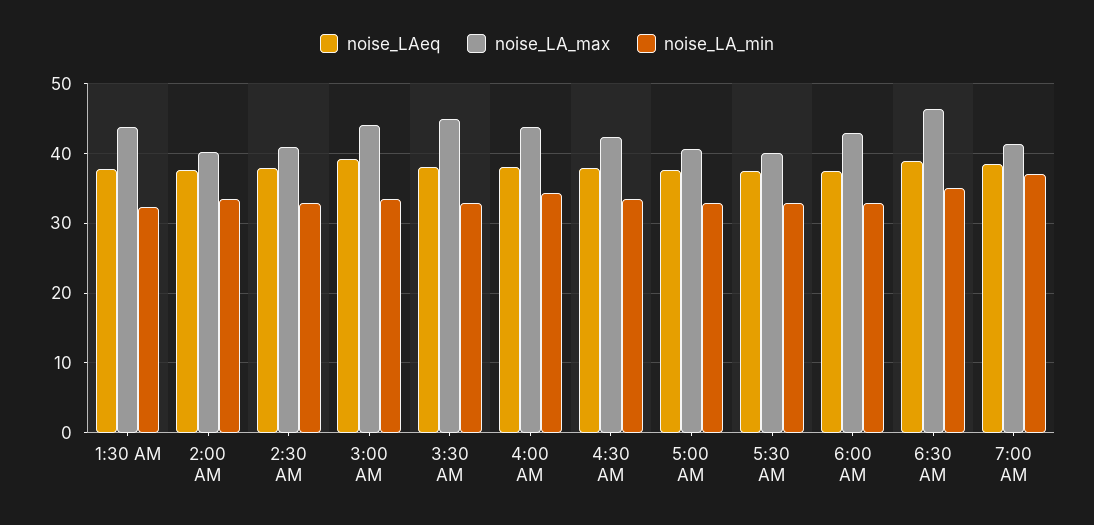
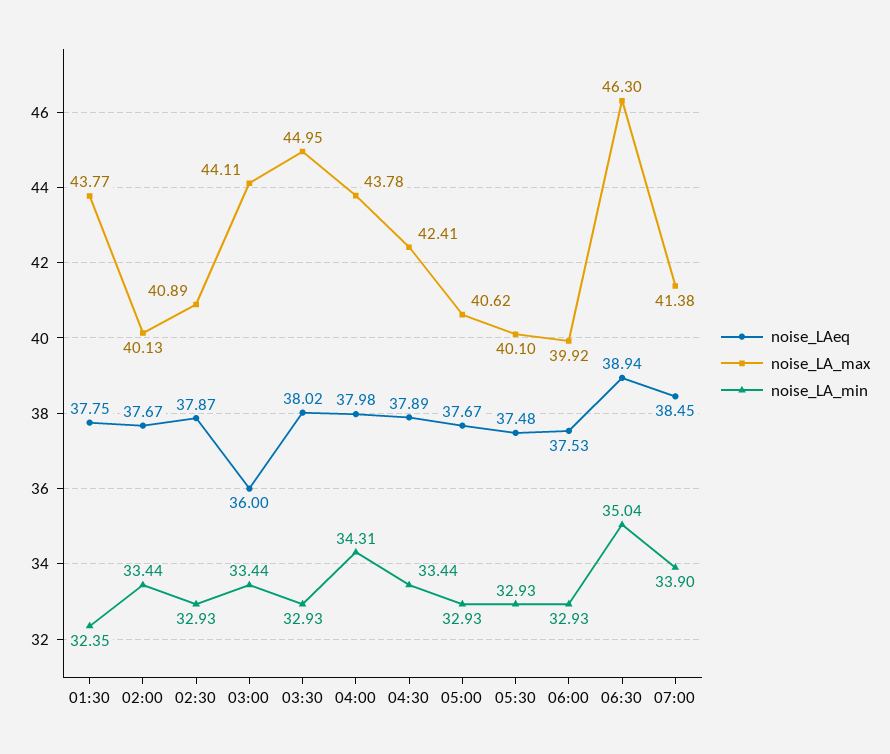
  {
    "noise_LAeq": {
      "1:30 AM": 37.75,
      "2:00 AM": 37.67,
      "2:30 AM": 37.87,
-     "3:00 AM": 39,
+     "3:00 AM": 36,
      "3:30 AM": 38.02,
      "4:00 AM": 37.98,
      "4:30 AM": 37.89,
      "5:00 AM": 37.67,
      "5:30 AM": 37.48,
      "6:00 AM": 37.53,
      "6:30 AM": 38.94,
      "7:00 AM": 38.45
    },
    "noise_LA_max": {
      "1:30 AM": 43.77,
      "2:00 AM": 40.13,
      "2:30 AM": 40.89,
      "3:00 AM": 44.11,
      "3:30 AM": 44.95,
      "4:00 AM": 43.78,
      "4:30 AM": 42.41,
      "5:00 AM": 40.62,
      "5:30 AM": 40.1,
-     "6:00 AM": 43,
+     "6:00 AM": 39.92,
      "6:30 AM": 46.3,
      "7:00 AM": 41.38
    },
    "noise_LA_min": {
      "1:30 AM": 32.35,
      "2:00 AM": 33.44,
      "2:30 AM": 32.93,
      "3:00 AM": 33.44,
      "3:30 AM": 32.93,
      "4:00 AM": 34.31,
      "4:30 AM": 33.44,
      "5:00 AM": 32.93,
      "5:30 AM": 32.93,
      "6:00 AM": 32.93,
      "6:30 AM": 35.04,
-     "7:00 AM": 37
+     "7:00 AM": 33.9
    }
  }

